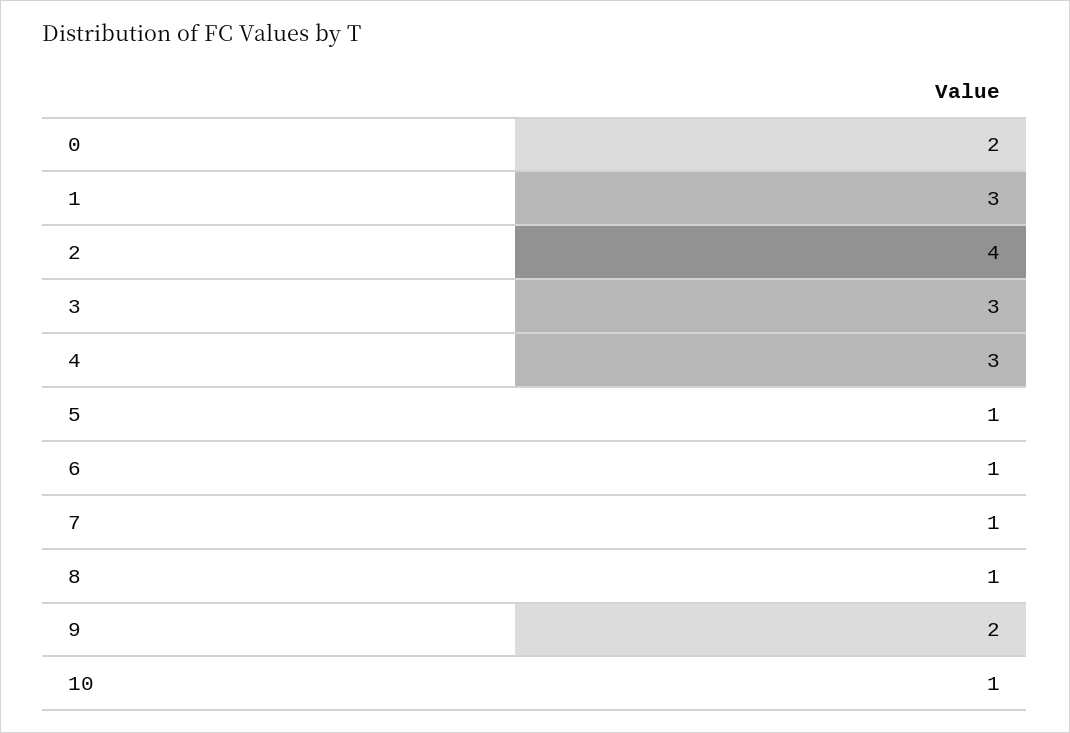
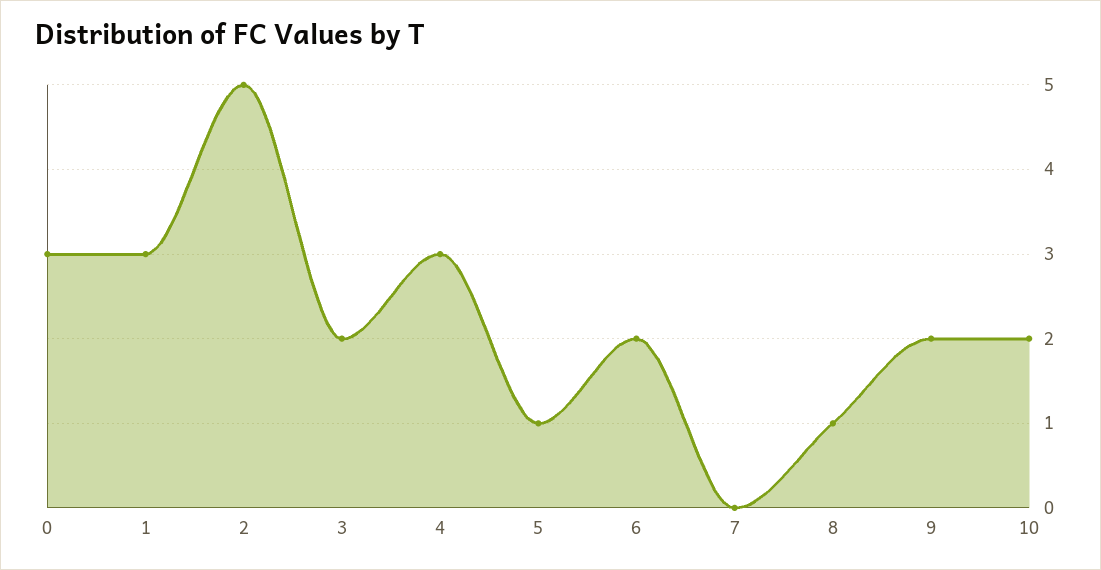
  {
-   "0": 2,
+   "0": 3,
    "1": 3,
-   "2": 4,
+   "2": 5,
-   "3": 3,
+   "3": 2,
    "4": 3,
    "5": 1,
-   "6": 1,
+   "6": 2,
-   "7": 1,
+   "7": 0,
    "8": 1,
    "9": 2,
-   "10": 1
+   "10": 2
  }

